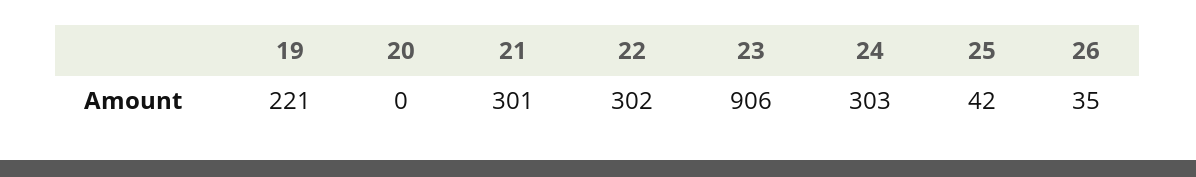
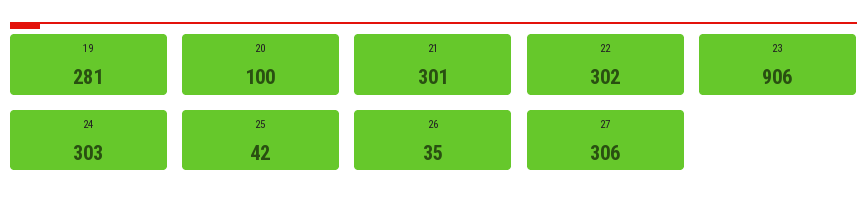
  {
-   "19": 221,
+   "19": 281,
-   "20": 0,
+   "20": 100,
    "21": 301,
    "22": 302,
    "23": 906,
    "24": 303,
    "25": 42,
-   "26": 35
+   "26": 35,
+   "27": 306
  }

